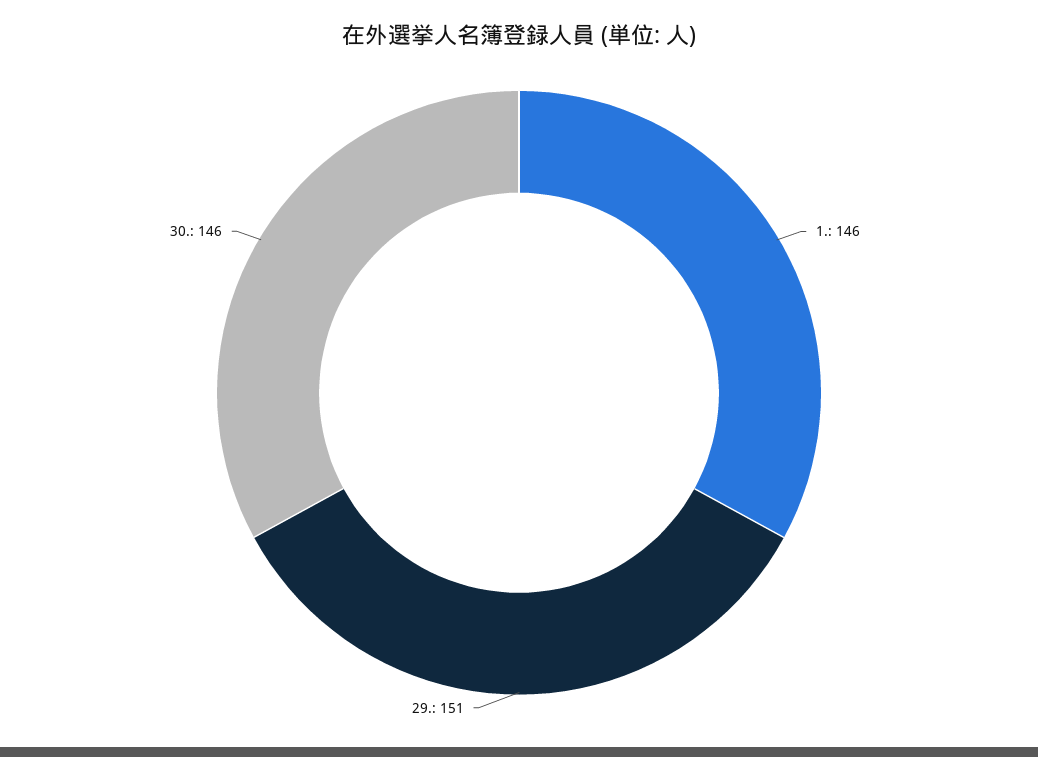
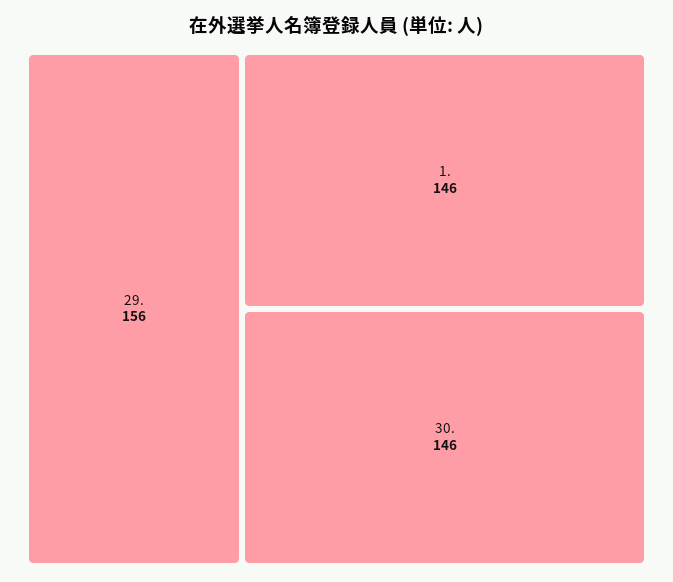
  {
    "1.": 146,
-   "29.": 151,
+   "29.": 156,
    "30.": 146
  }

